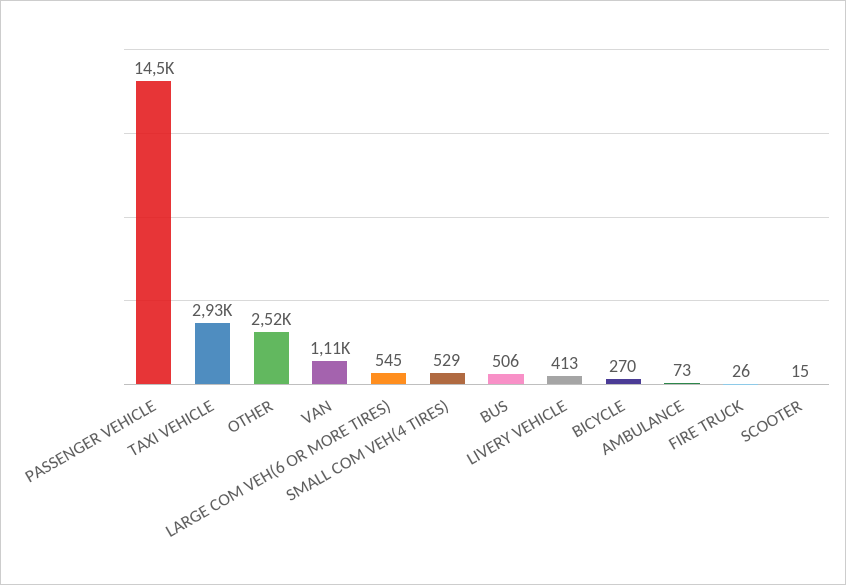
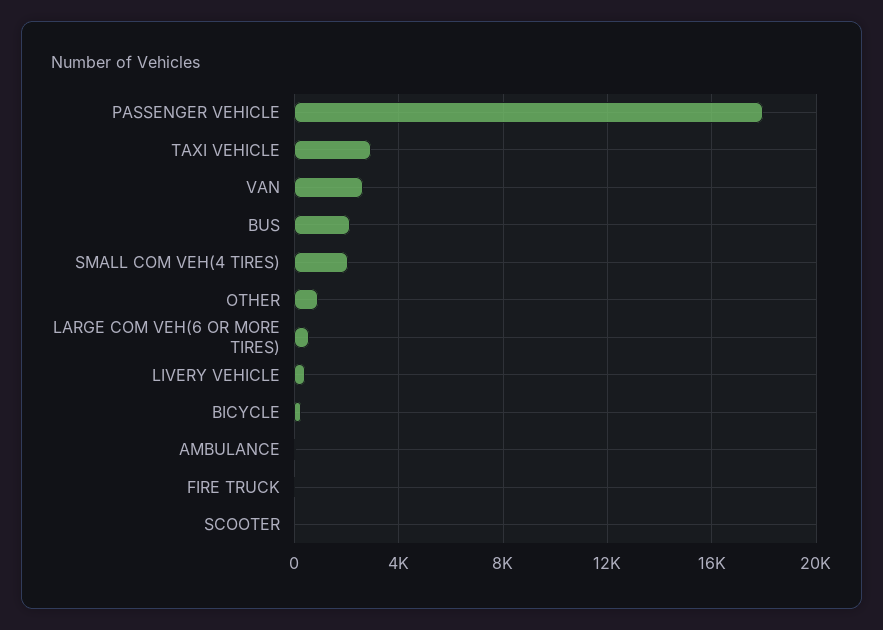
  {
-   "PASSENGER VEHICLE": 14500,
+   "PASSENGER VEHICLE": 18000,
    "TAXI VEHICLE": 2930,
-   "OTHER": 2520,
+   "OTHER": 1000,
-   "VAN": 1110,
+   "VAN": 2500,
    "LARGE COM VEH(6 OR MORE TIRES)": 545,
-   "SMALL COM VEH(4 TIRES)": 529,
+   "SMALL COM VEH(4 TIRES)": 2000,
-   "BUS": 506,
+   "BUS": 2000,
    "LIVERY VEHICLE": 413,
    "BICYCLE": 270,
    "AMBULANCE": 73,
    "FIRE TRUCK": 26,
    "SCOOTER": 15
  }

